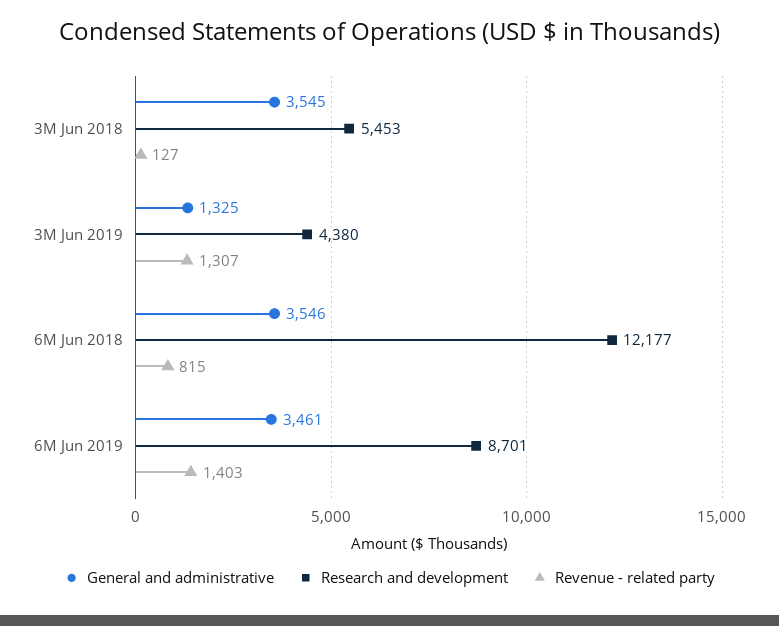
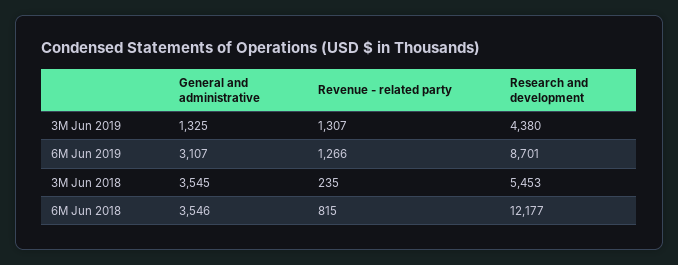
  {
    "General and administrative": {
      "3M Jun 2018": 3545,
      "3M Jun 2019": 1325,
      "6M Jun 2018": 3546,
-     "6M Jun 2019": 3461
+     "6M Jun 2019": 3107
    },
    "Research and development": {
      "3M Jun 2018": 5453,
      "3M Jun 2019": 4380,
      "6M Jun 2018": 12177,
      "6M Jun 2019": 8701
    },
    "Revenue - related party": {
-     "3M Jun 2018": 127,
+     "3M Jun 2018": 235,
      "3M Jun 2019": 1307,
      "6M Jun 2018": 815,
-     "6M Jun 2019": 1403
+     "6M Jun 2019": 1266
    }
  }

